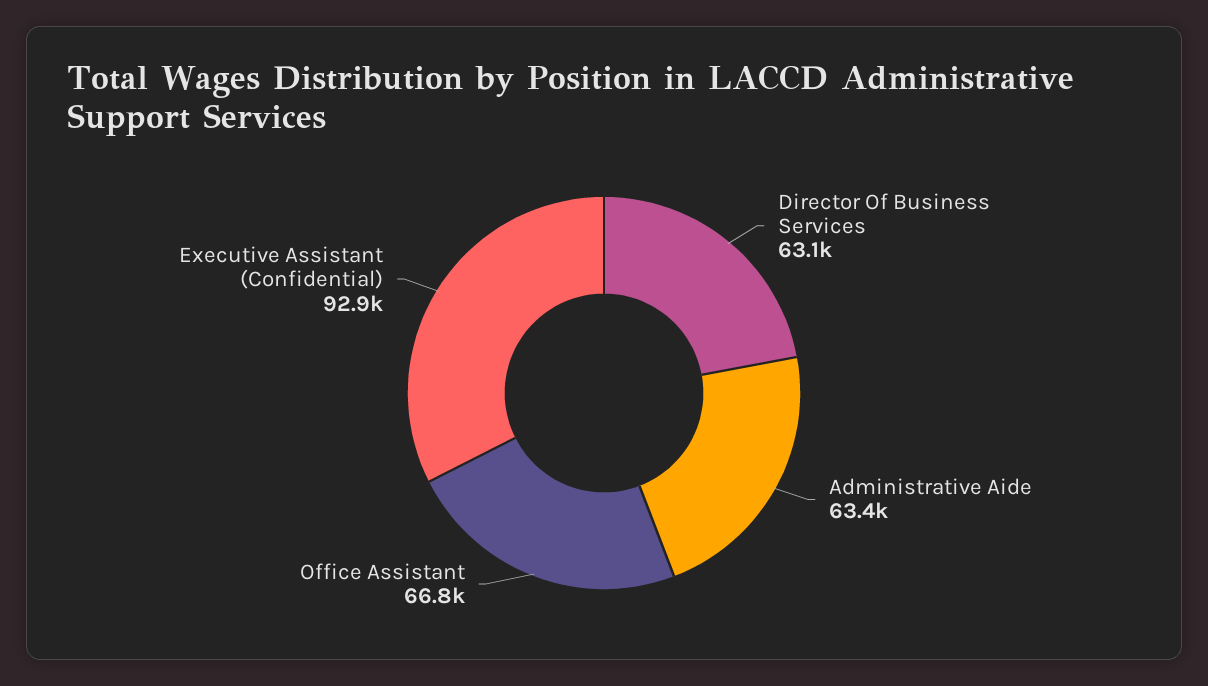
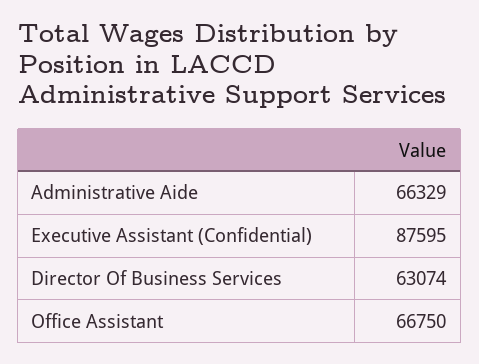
  {
    "Director Of Business Services": 63074,
-   "Administrative Aide": 63400,
+   "Administrative Aide": 66329,
    "Office Assistant": 66750,
-   "Executive Assistant (Confidential)": 92900
+   "Executive Assistant (Confidential)": 87595
  }

